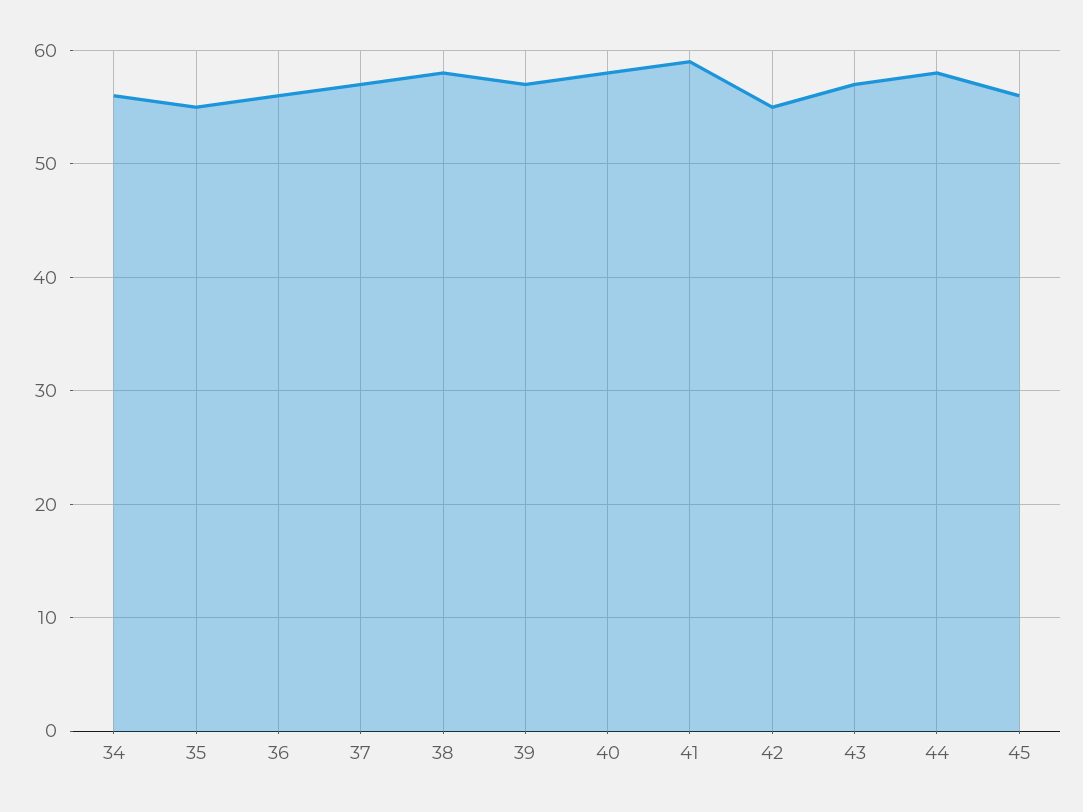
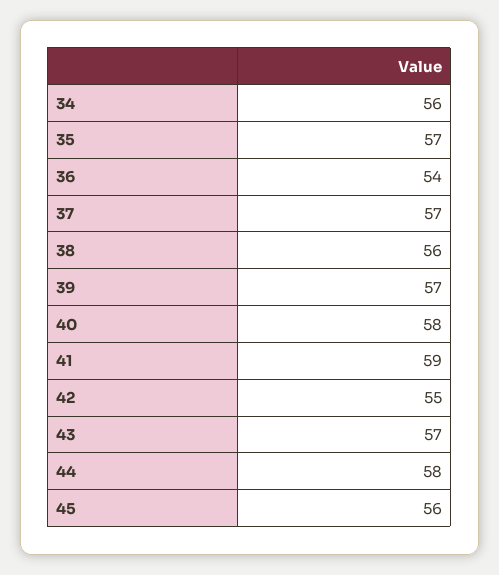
  {
    "34": 56,
-   "35": 55,
+   "35": 57,
-   "36": 56,
+   "36": 54,
    "37": 57,
-   "38": 58,
+   "38": 56,
    "39": 57,
    "40": 58,
    "41": 59,
    "42": 55,
    "43": 57,
    "44": 58,
    "45": 56
  }

